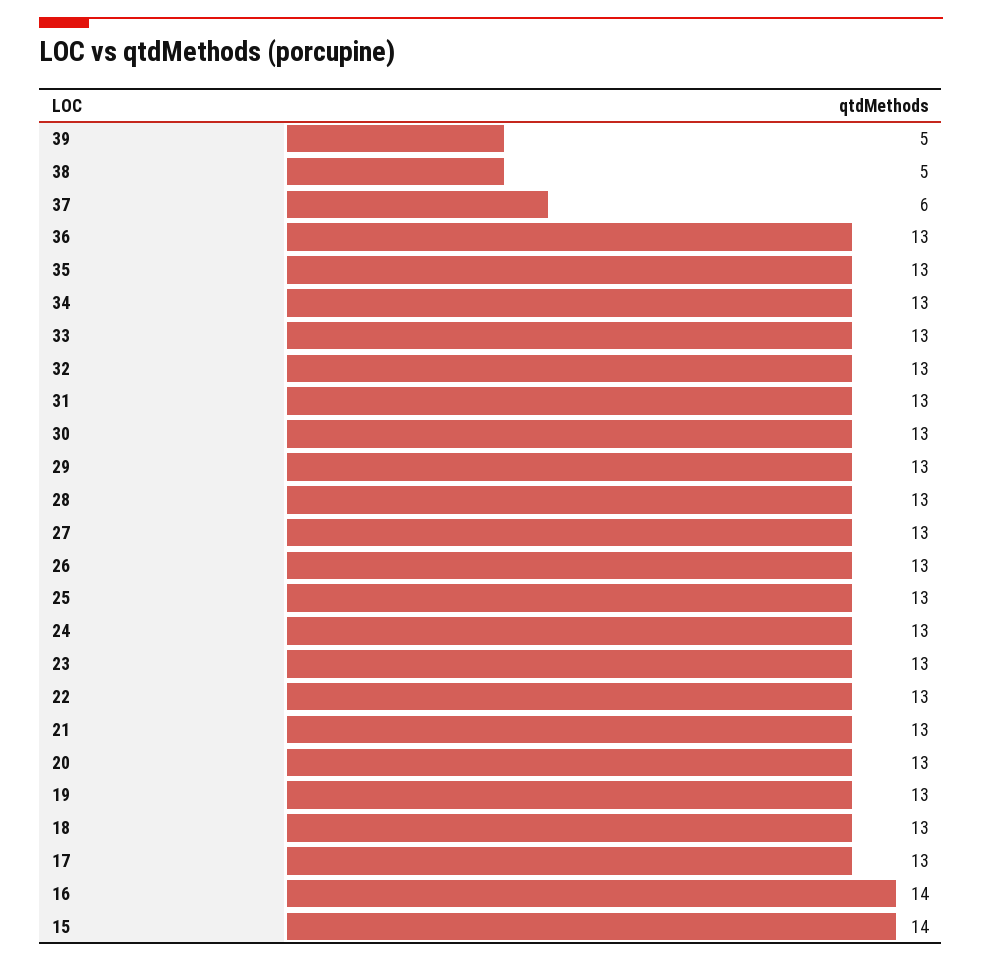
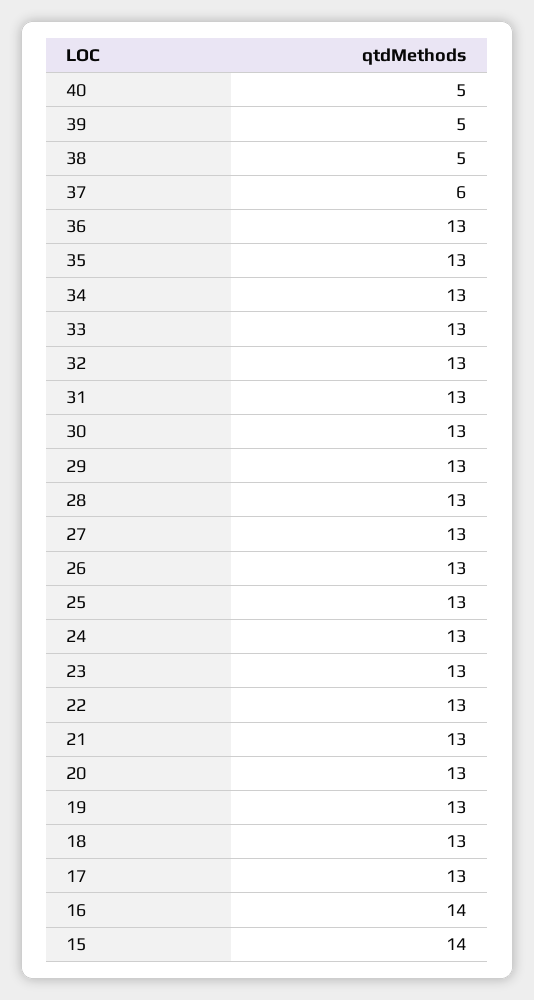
  {
    "39": 5,
    "38": 5,
    "37": 6,
    "36": 13,
    "35": 13,
    "34": 13,
    "33": 13,
    "32": 13,
    "31": 13,
    "30": 13,
    "29": 13,
    "28": 13,
    "27": 13,
    "26": 13,
    "25": 13,
    "24": 13,
    "23": 13,
    "22": 13,
    "21": 13,
    "20": 13,
    "19": 13,
    "18": 13,
    "17": 13,
    "16": 14,
-   "15": 14
+   "15": 14,
+   "40": 5
  }

